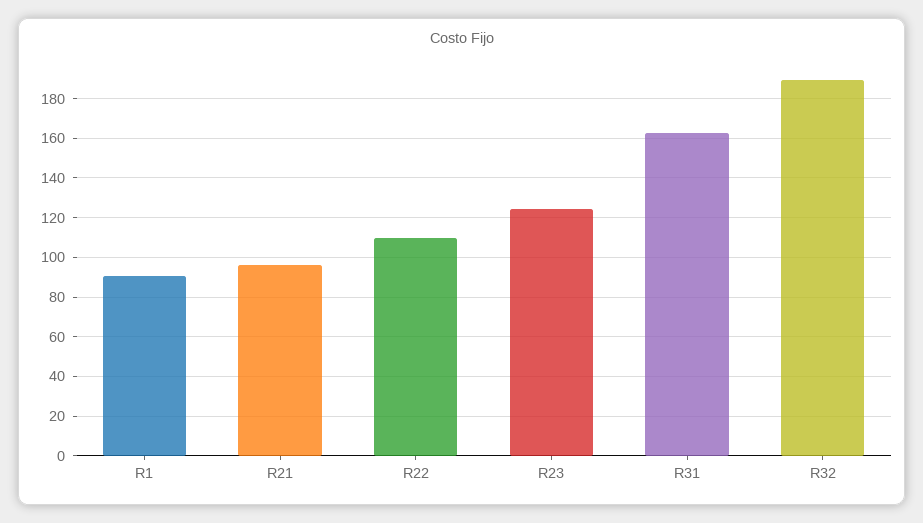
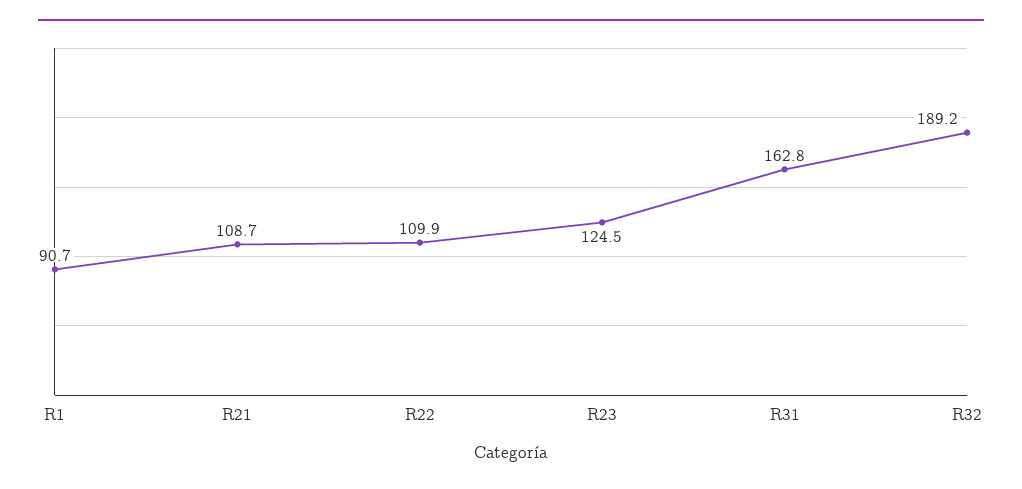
  {
    "R1": 90.7,
-   "R21": 95,
+   "R21": 108.7,
    "R22": 109.9,
    "R23": 124.5,
    "R31": 162.8,
    "R32": 189.2
  }

